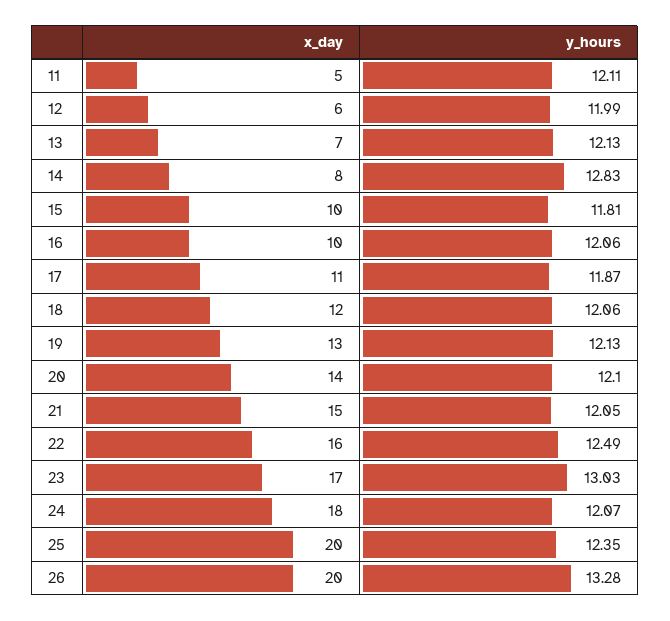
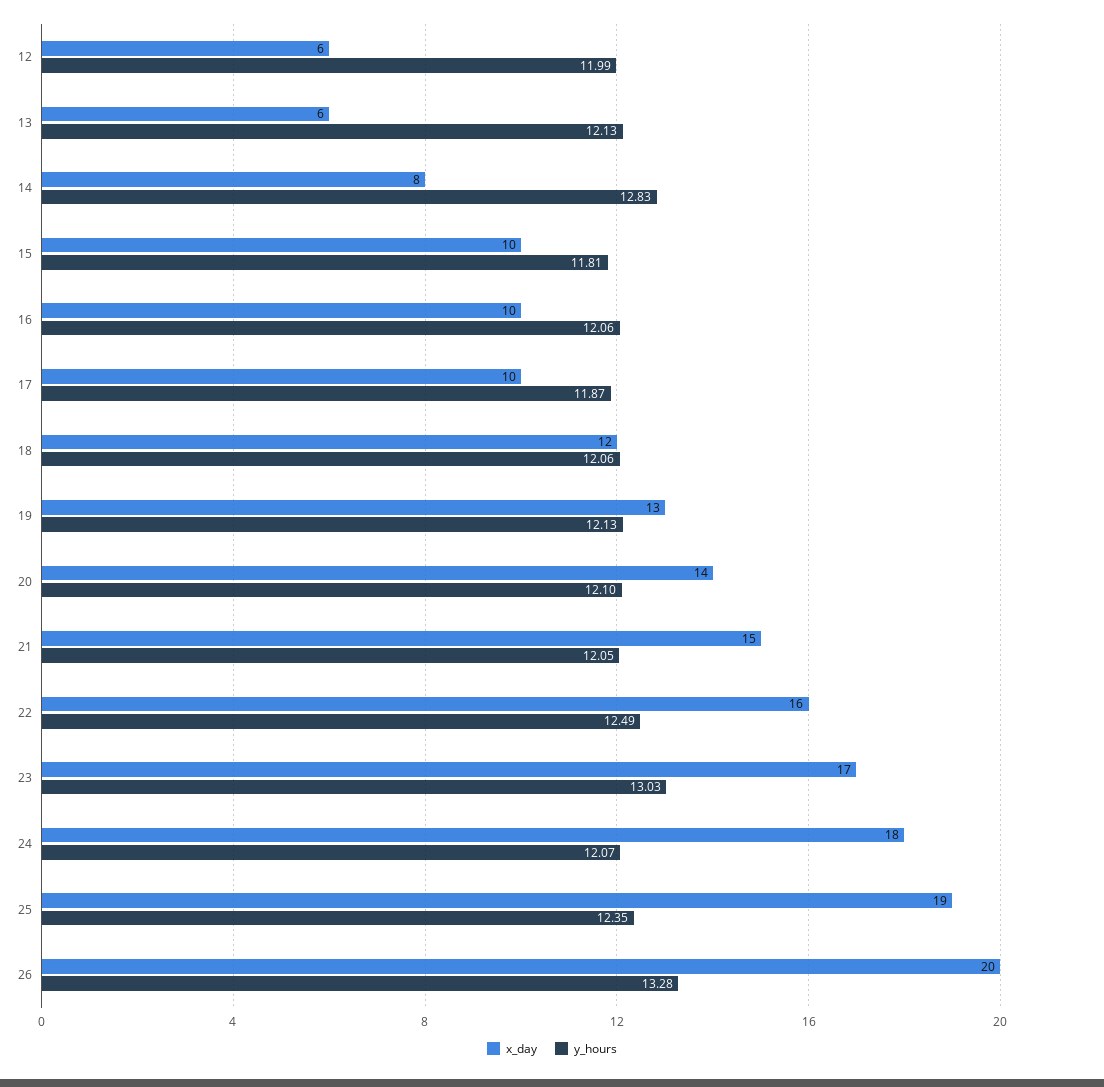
  {
    "x_day": {
-     "11": 5,
      "12": 6,
-     "13": 7,
+     "13": 6,
      "14": 8,
      "15": 10,
      "16": 10,
-     "17": 11,
+     "17": 10,
      "18": 12,
      "19": 13,
      "20": 14,
      "21": 15,
      "22": 16,
      "23": 17,
      "24": 18,
-     "25": 20,
+     "25": 19,
      "26": 20
    },
    "y_hours": {
-     "11": 12.11,
      "12": 11.99,
      "13": 12.13,
      "14": 12.83,
      "15": 11.81,
      "16": 12.06,
      "17": 11.87,
      "18": 12.06,
      "19": 12.13,
      "20": 12.1,
      "21": 12.05,
      "22": 12.49,
      "23": 13.03,
      "24": 12.07,
      "25": 12.35,
      "26": 13.28
    }
  }

